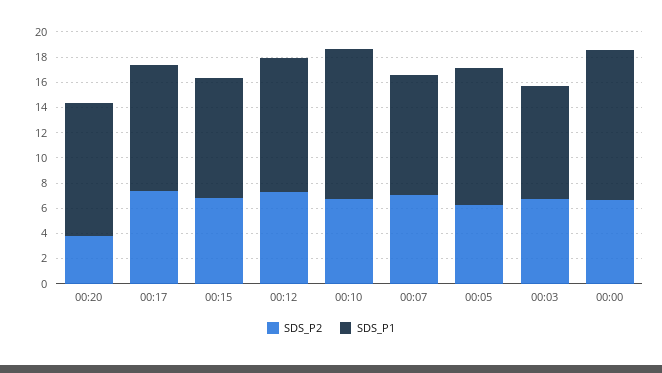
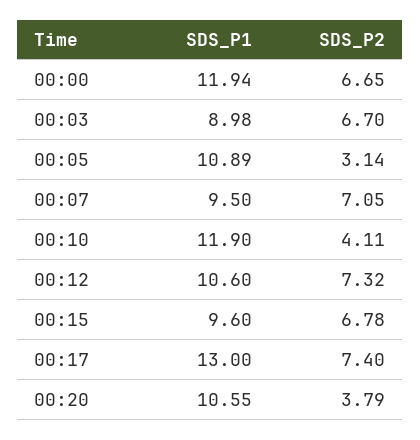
  {
    "SDS_P2": {
      "00:20": 3.79,
      "00:17": 7.4,
      "00:15": 6.78,
      "00:12": 7.32,
-     "00:10": 7,
+     "00:10": 4.11,
      "00:07": 7.05,
-     "00:05": 6,
+     "00:05": 3.14,
      "00:03": 6.7,
      "00:00": 6.65
    },
    "SDS_P1": {
      "00:20": 10.55,
-     "00:17": 10,
+     "00:17": 13,
      "00:15": 9.6,
      "00:12": 10.6,
      "00:10": 11.9,
      "00:07": 9.5,
      "00:05": 10.89,
      "00:03": 8.98,
      "00:00": 11.94
    }
  }

